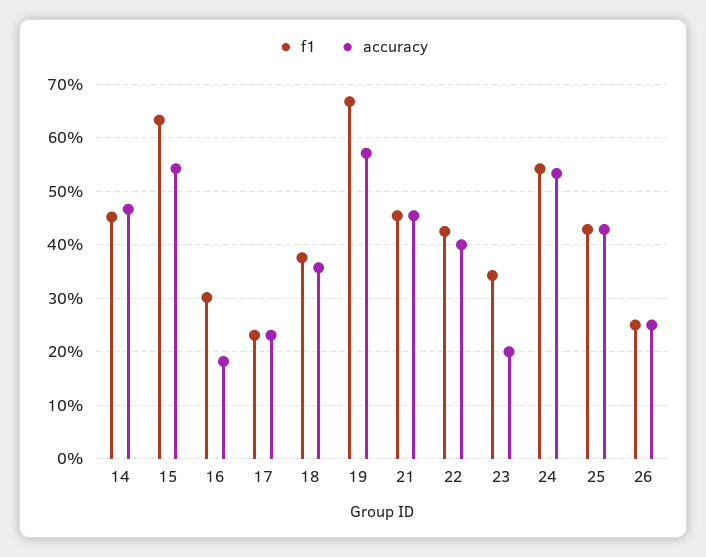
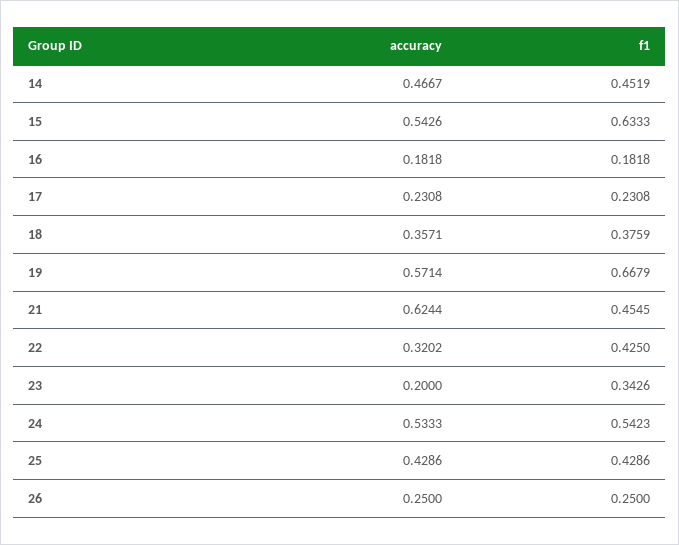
  {
    "f1": {
      "14": 0.4519,
      "15": 0.6333,
-     "16": 0.3,
+     "16": 0.1818,
      "17": 0.2308,
      "18": 0.3759,
      "19": 0.6679,
      "21": 0.4545,
      "22": 0.425,
      "23": 0.3426,
      "24": 0.5423,
      "25": 0.4286,
      "26": 0.25
    },
    "accuracy": {
      "14": 0.4667,
      "15": 0.5426,
      "16": 0.1818,
      "17": 0.2308,
      "18": 0.3571,
      "19": 0.5714,
-     "21": 0.46,
+     "21": 0.6244,
-     "22": 0.4,
+     "22": 0.3202,
      "23": 0.2,
      "24": 0.5333,
      "25": 0.4286,
      "26": 0.25
    }
  }

